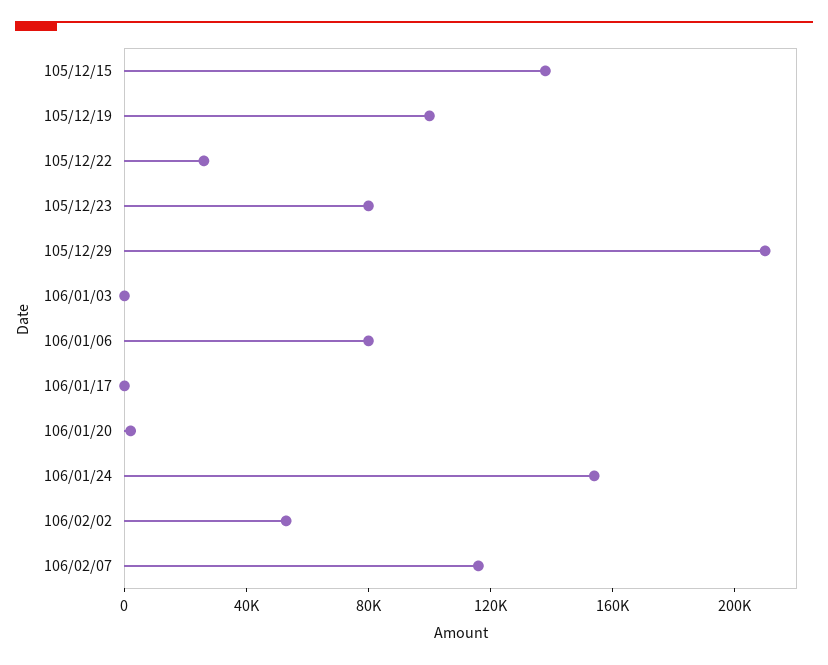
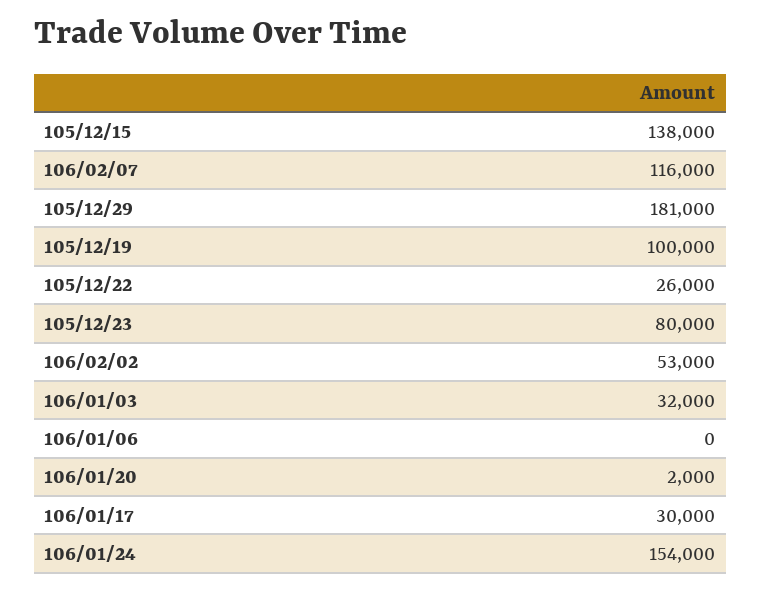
  {
    "105/12/15": 138000,
    "105/12/19": 100000,
    "105/12/22": 26000,
    "105/12/23": 80000,
-   "105/12/29": 210000,
+   "105/12/29": 181000,
-   "106/01/03": 0,
+   "106/01/03": 32000,
-   "106/01/06": 80000,
+   "106/01/06": 0,
-   "106/01/17": 0,
+   "106/01/17": 30000,
    "106/01/20": 2000,
    "106/01/24": 154000,
    "106/02/02": 53000,
    "106/02/07": 116000
  }

